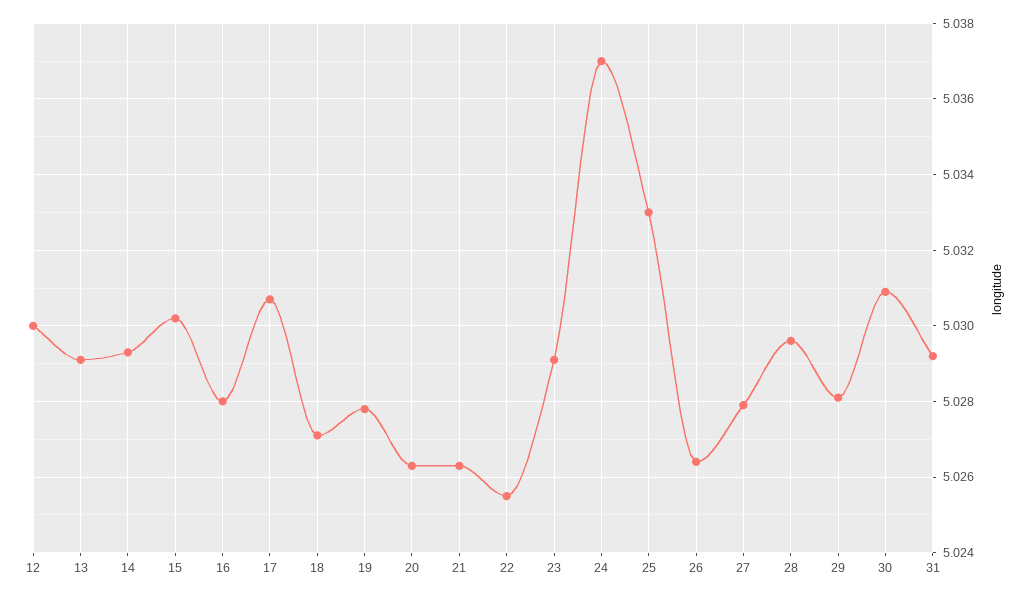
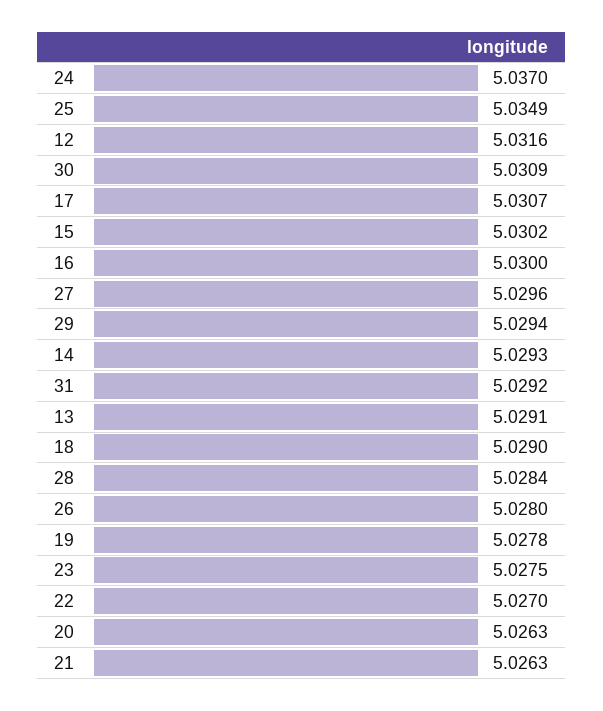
  {
-   "12": 5.03,
+   "12": 5.0316,
    "13": 5.0291,
    "14": 5.0293,
    "15": 5.0302,
-   "16": 5.028,
+   "16": 5.03,
    "17": 5.0307,
-   "18": 5.027,
+   "18": 5.029,
    "19": 5.0278,
    "20": 5.0263,
    "21": 5.0263,
-   "22": 5.0255,
+   "22": 5.027,
-   "23": 5.029,
+   "23": 5.0275,
    "24": 5.037,
-   "25": 5.033,
+   "25": 5.0349,
-   "26": 5.0265,
+   "26": 5.028,
-   "27": 5.028,
+   "27": 5.0296,
-   "28": 5.0295,
+   "28": 5.0284,
-   "29": 5.028,
+   "29": 5.0294,
    "30": 5.0309,
    "31": 5.0292
  }

